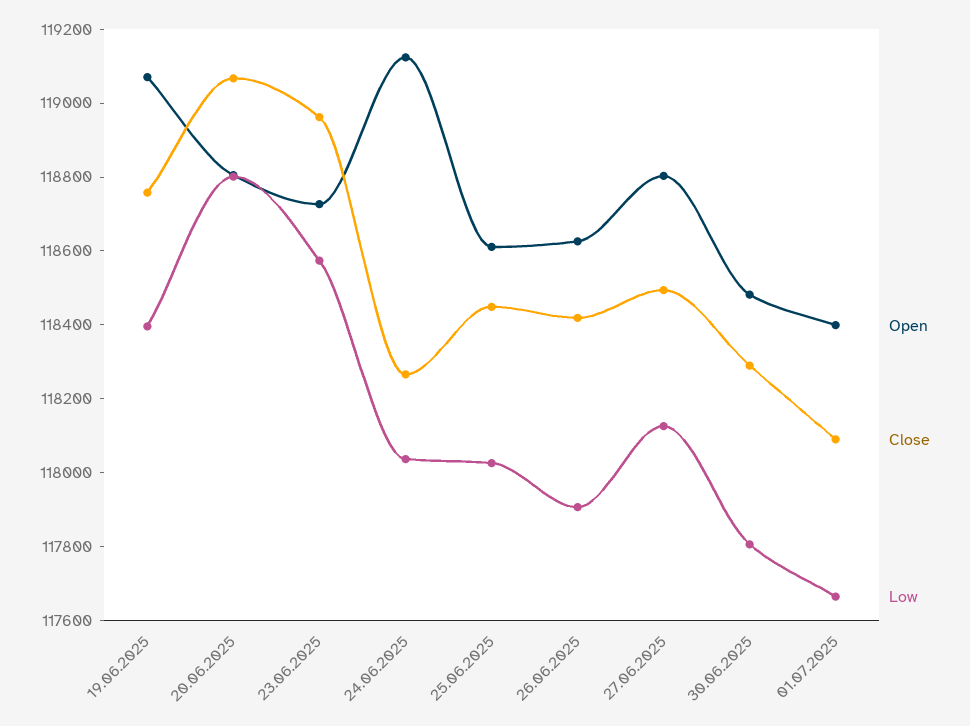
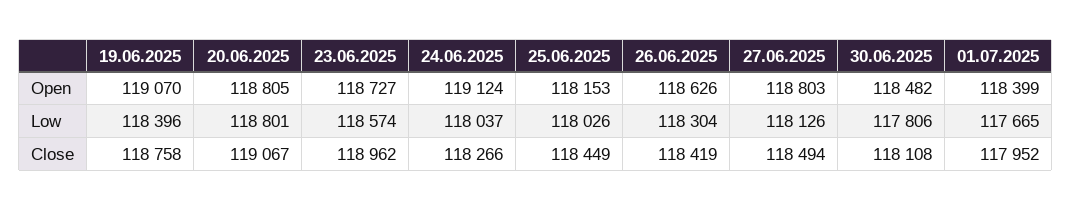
  {
    "Open": {
      "19.06.2025": 119070,
      "20.06.2025": 118805,
      "23.06.2025": 118727,
      "24.06.2025": 119124,
-     "25.06.2025": 118600,
+     "25.06.2025": 118153,
      "26.06.2025": 118626,
      "27.06.2025": 118803,
      "30.06.2025": 118482,
      "01.07.2025": 118399
    },
    "Close": {
      "19.06.2025": 118758,
      "20.06.2025": 119067,
      "23.06.2025": 118962,
      "24.06.2025": 118266,
      "25.06.2025": 118449,
      "26.06.2025": 118419,
      "27.06.2025": 118494,
-     "30.06.2025": 118300,
+     "30.06.2025": 118108,
-     "01.07.2025": 118100
+     "01.07.2025": 117952
    },
    "Low": {
      "19.06.2025": 118396,
      "20.06.2025": 118801,
      "23.06.2025": 118574,
      "24.06.2025": 118037,
      "25.06.2025": 118026,
-     "26.06.2025": 117900,
+     "26.06.2025": 118304,
      "27.06.2025": 118126,
      "30.06.2025": 117806,
      "01.07.2025": 117665
    }
  }

